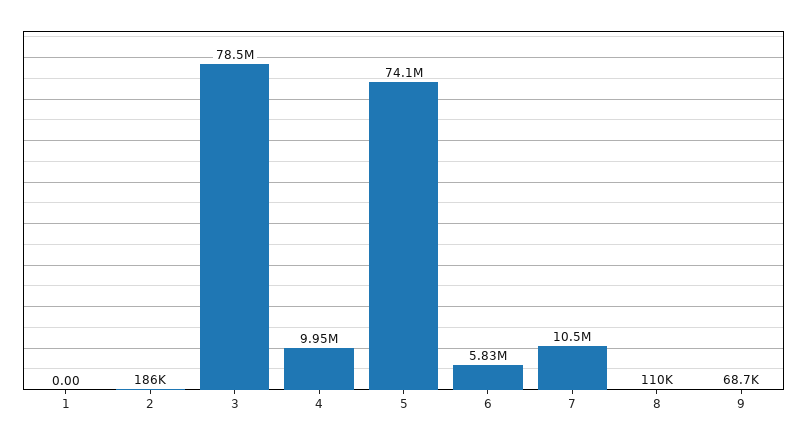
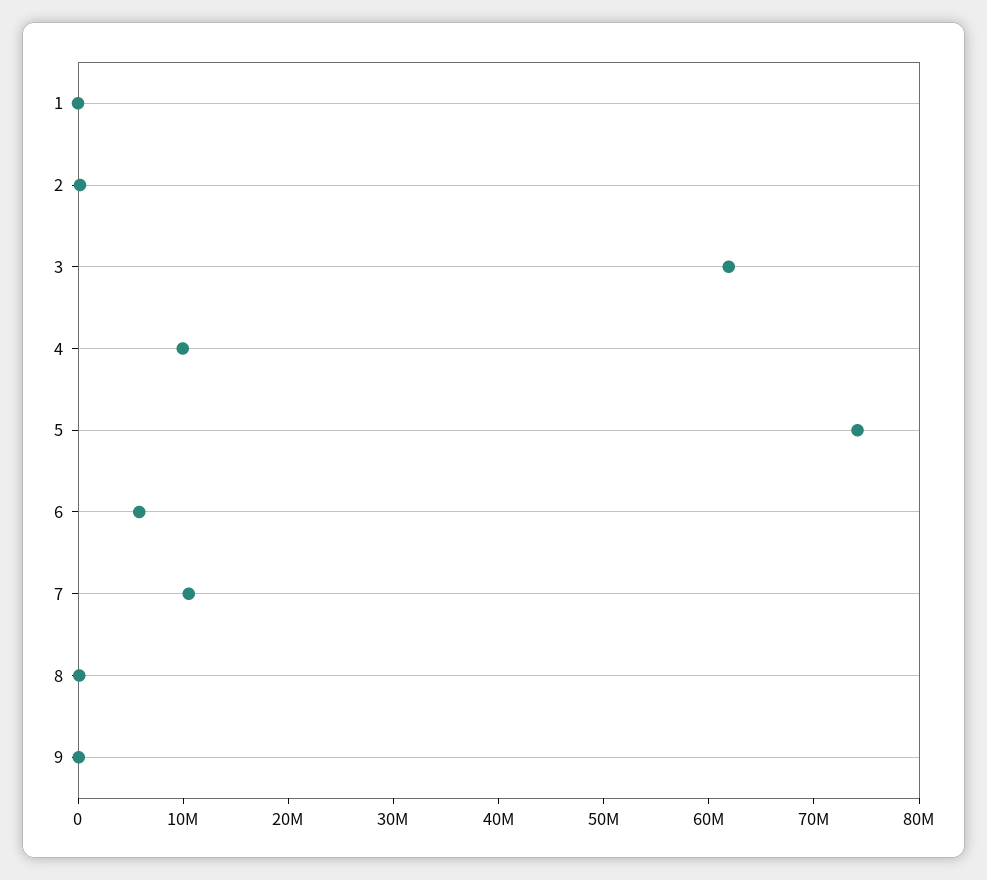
  {
    "1": 0,
    "2": 186000,
-   "3": 78500000,
+   "3": 62000000,
    "4": 9950000,
    "5": 74100000,
    "6": 5830000,
    "7": 10500000,
    "8": 110000,
    "9": 68700
  }

